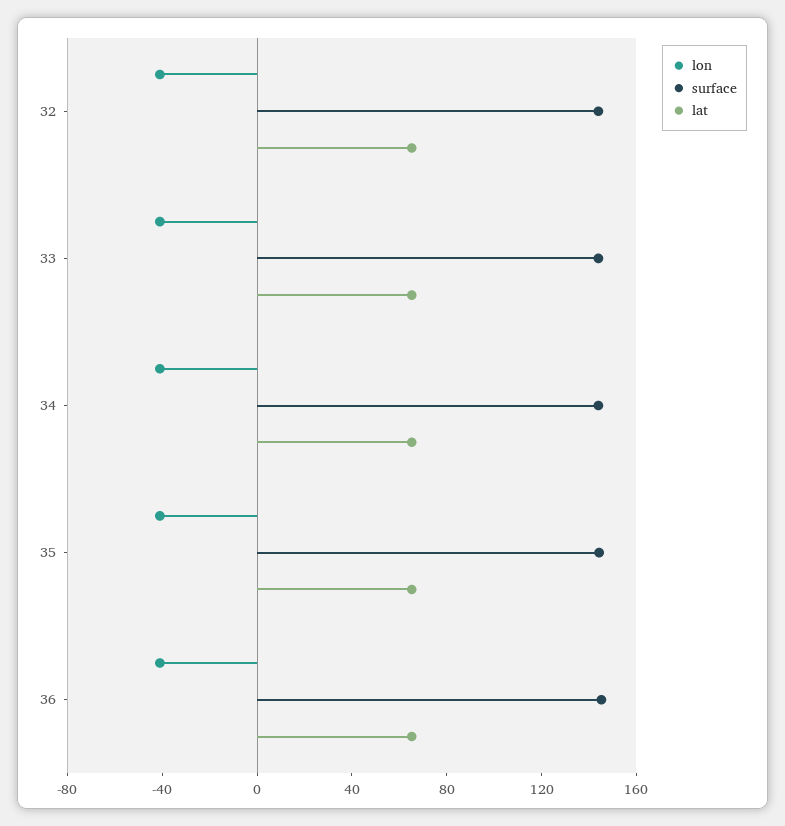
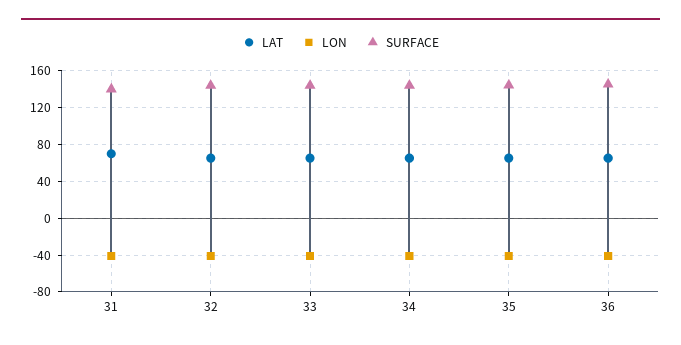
  {
    "lon": {
      "32": -40,
      "33": -40,
      "34": -40,
      "35": -40,
-     "36": -40
+     "36": -40,
+     "31": -40
    },
    "surface": {
      "32": 140,
      "33": 140,
      "34": 140,
      "35": 140,
-     "36": 150
+     "36": 150,
+     "31": 140
    },
    "lat": {
      "32": 70,
      "33": 70,
      "34": 70,
      "35": 70,
-     "36": 70
+     "36": 70,
+     "31": 70
    }
  }

